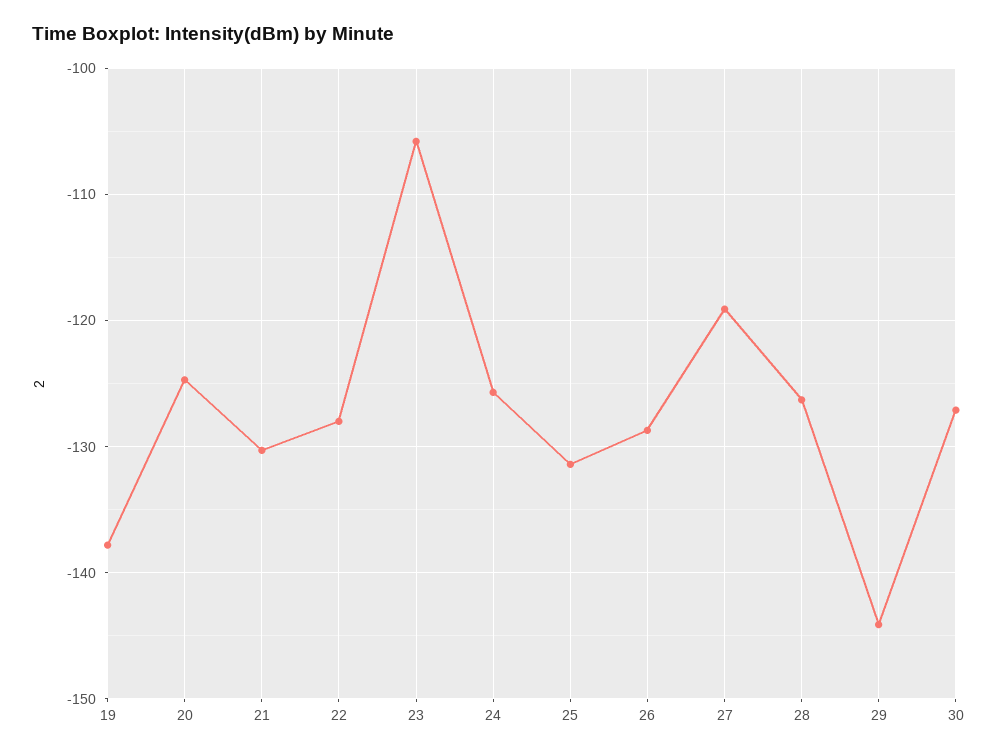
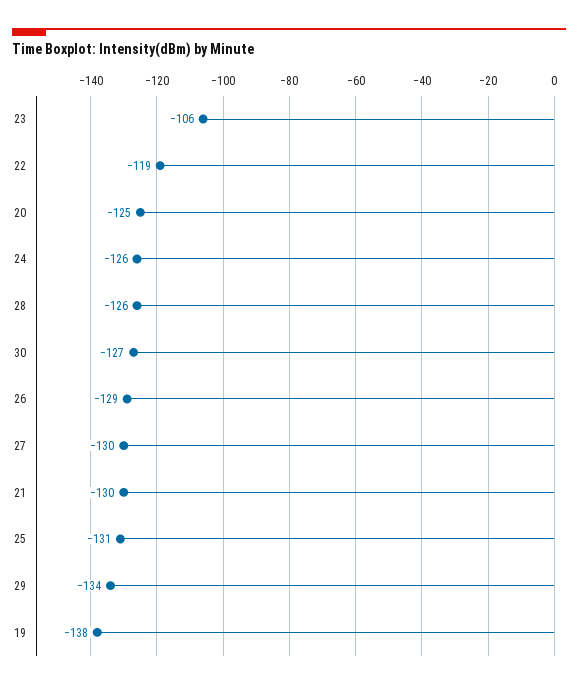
  {
    "19": -138,
    "20": -125,
    "21": -130,
-   "22": -128,
+   "22": -119,
    "23": -106,
    "24": -126,
    "25": -131,
    "26": -129,
-   "27": -119,
+   "27": -130,
    "28": -126,
-   "29": -144,
+   "29": -134,
    "30": -127
  }

